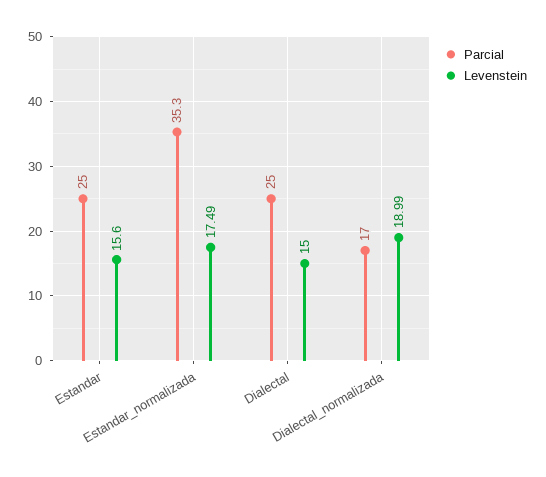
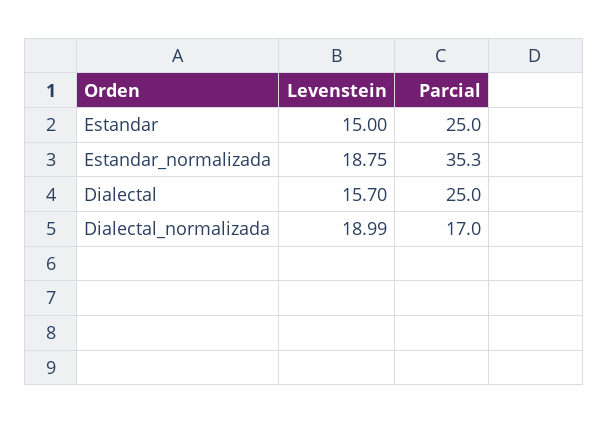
  {
    "Parcial": {
      "Estandar": 25,
      "Estandar_normalizada": 35.3,
      "Dialectal": 25,
      "Dialectal_normalizada": 17
    },
    "Levenstein": {
-     "Estandar": 15.6,
+     "Estandar": 15,
-     "Estandar_normalizada": 17.49,
+     "Estandar_normalizada": 18.75,
-     "Dialectal": 15,
+     "Dialectal": 15.7,
      "Dialectal_normalizada": 18.99
    }
  }

